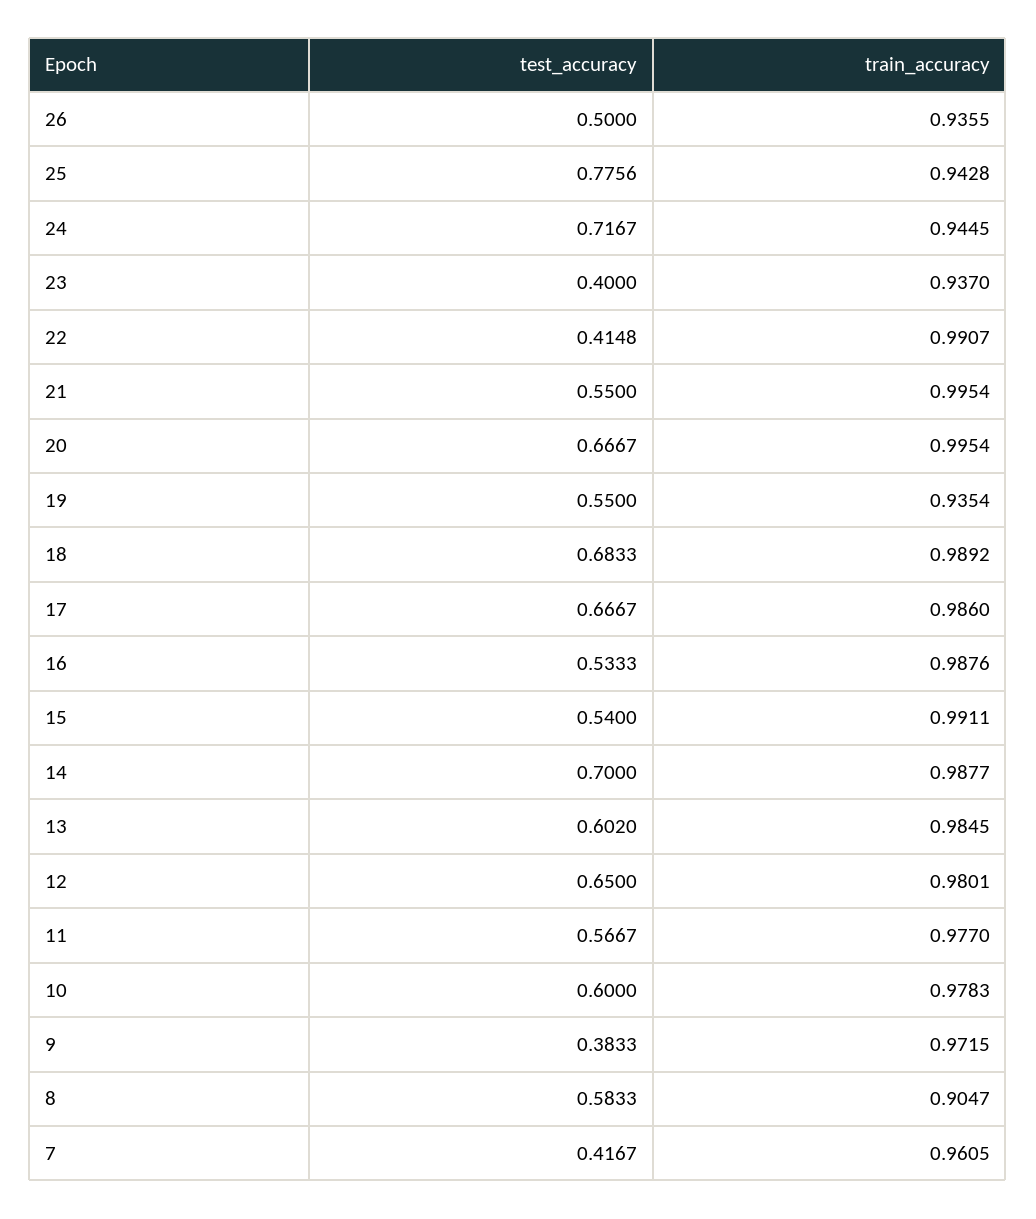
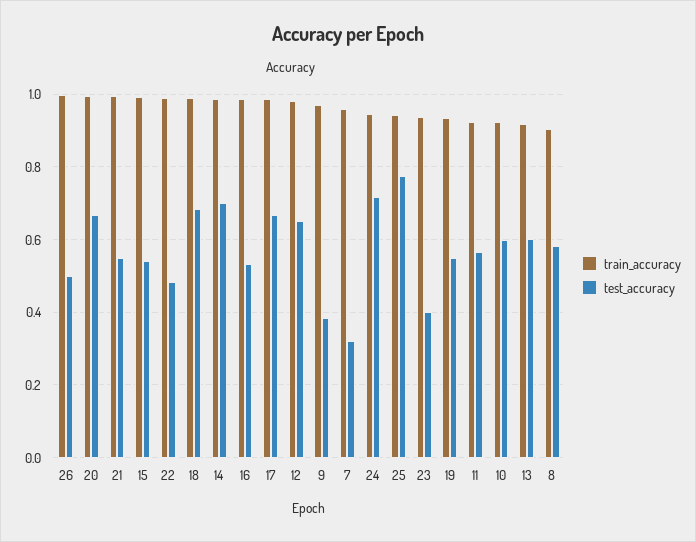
  {
    "test_accuracy": {
      "26": 0.5,
      "25": 0.7756,
      "24": 0.7167,
      "23": 0.4,
-     "22": 0.4148,
+     "22": 0.48,
      "21": 0.55,
      "20": 0.6667,
      "19": 0.55,
      "18": 0.6833,
      "17": 0.6667,
      "16": 0.5333,
      "15": 0.54,
      "14": 0.7,
      "13": 0.602,
      "12": 0.65,
      "11": 0.5667,
      "10": 0.6,
      "9": 0.3833,
      "8": 0.5833,
-     "7": 0.4167
+     "7": 0.32
    },
    "train_accuracy": {
-     "26": 0.9355,
+     "26": 1,
      "25": 0.9428,
      "24": 0.9445,
      "23": 0.937,
      "22": 0.9907,
      "21": 0.9954,
      "20": 0.9954,
      "19": 0.9354,
      "18": 0.9892,
      "17": 0.986,
      "16": 0.9876,
      "15": 0.9911,
      "14": 0.9877,
-     "13": 0.9845,
+     "13": 0.92,
      "12": 0.9801,
-     "11": 0.977,
+     "11": 0.92,
-     "10": 0.9783,
+     "10": 0.92,
      "9": 0.9715,
      "8": 0.9047,
      "7": 0.9605
    }
  }

